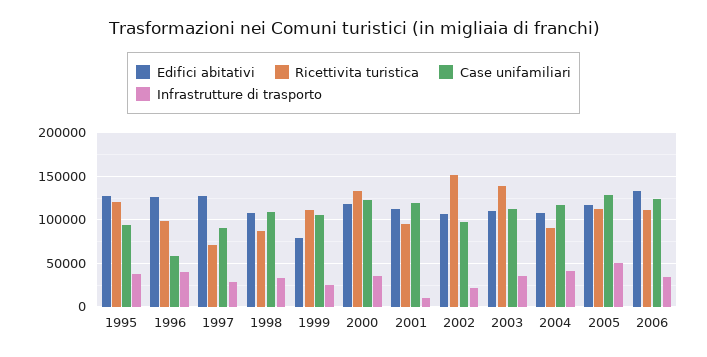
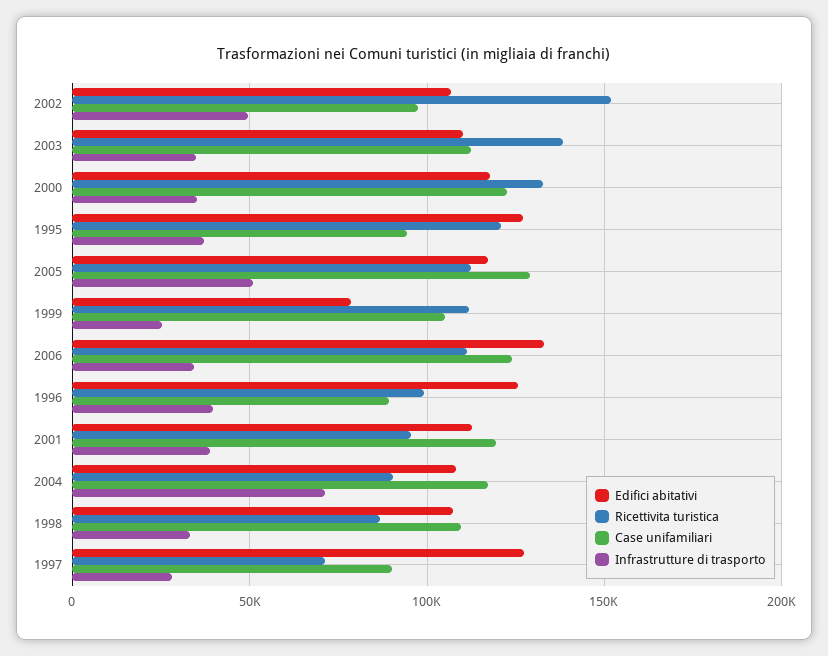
  {
    "Edifici abitativi": {
      "1995": 125000,
      "1996": 125000,
      "1997": 125000,
      "1998": 105000,
      "1999": 80000,
      "2000": 120000,
      "2001": 115000,
      "2002": 105000,
      "2003": 110000,
      "2004": 110000,
      "2005": 115000,
      "2006": 135000
    },
    "Ricettivita turistica": {
      "1995": 120000,
      "1996": 100000,
      "1997": 70000,
      "1998": 85000,
      "1999": 110000,
      "2000": 135000,
      "2001": 95000,
      "2002": 150000,
      "2003": 140000,
      "2004": 90000,
      "2005": 110000,
      "2006": 110000
    },
    "Case unifamiliari": {
      "1995": 95000,
-     "1996": 60000,
+     "1996": 90000,
      "1997": 90000,
      "1998": 110000,
      "1999": 105000,
      "2000": 120000,
      "2001": 120000,
      "2002": 95000,
      "2003": 110000,
      "2004": 115000,
      "2005": 130000,
      "2006": 125000
    },
    "Infrastrutture di trasporto": {
      "1995": 35000,
      "1996": 40000,
      "1997": 30000,
      "1998": 35000,
      "1999": 25000,
      "2000": 35000,
-     "2001": 10000,
+     "2001": 40000,
-     "2002": 20000,
+     "2002": 50000,
      "2003": 35000,
-     "2004": 40000,
+     "2004": 70000,
      "2005": 50000,
      "2006": 35000
    }
  }

